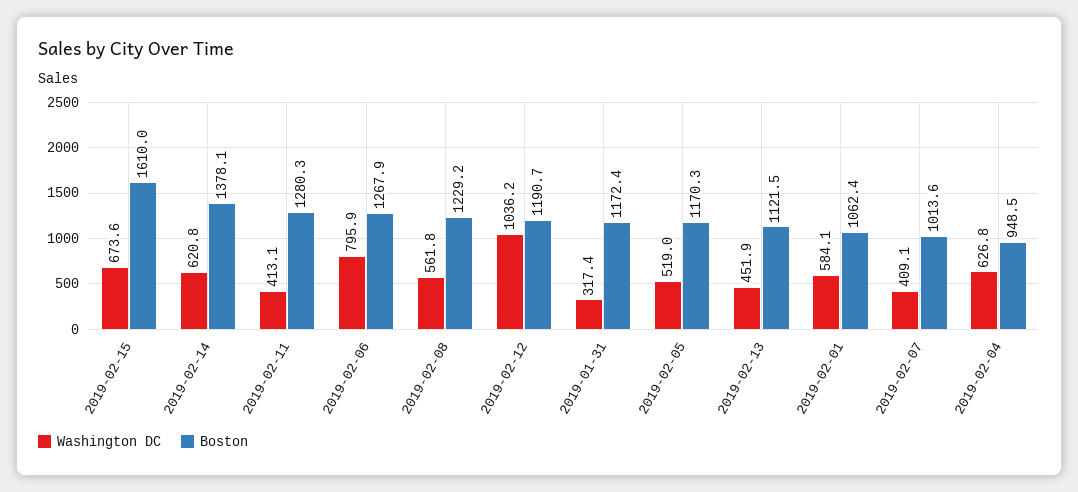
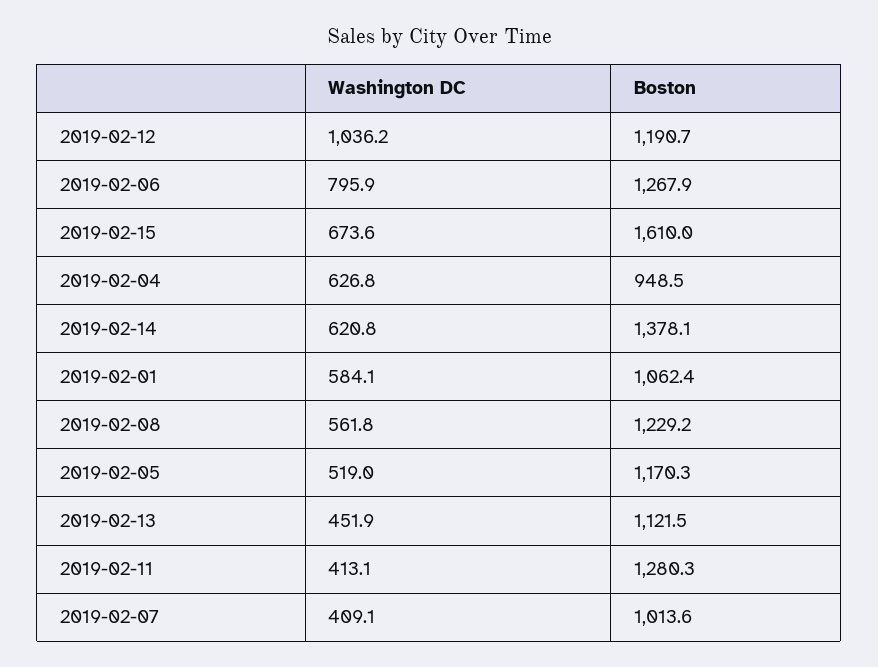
  {
    "Washington DC": {
      "2019-02-15": 673.6,
      "2019-02-14": 620.8,
      "2019-02-11": 413.1,
      "2019-02-06": 795.9,
      "2019-02-08": 561.8,
      "2019-02-12": 1036.2,
-     "2019-01-31": 317.4,
      "2019-02-05": 519,
      "2019-02-13": 451.9,
      "2019-02-01": 584.1,
      "2019-02-07": 409.1,
      "2019-02-04": 626.8
    },
    "Boston": {
      "2019-02-15": 1610,
      "2019-02-14": 1378.1,
      "2019-02-11": 1280.3,
      "2019-02-06": 1267.9,
      "2019-02-08": 1229.2,
      "2019-02-12": 1190.7,
-     "2019-01-31": 1172.4,
      "2019-02-05": 1170.3,
      "2019-02-13": 1121.5,
      "2019-02-01": 1062.4,
      "2019-02-07": 1013.6,
      "2019-02-04": 948.5
    }
  }

